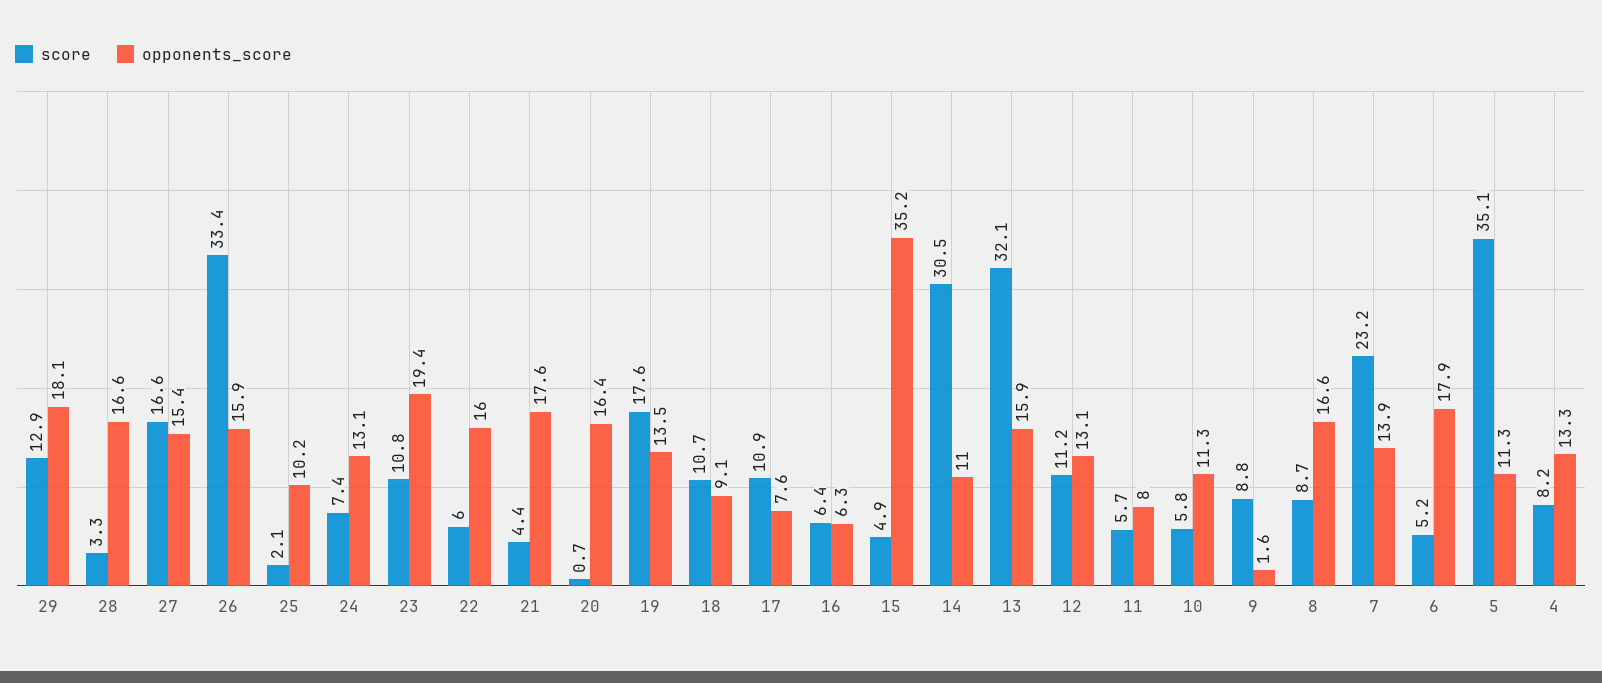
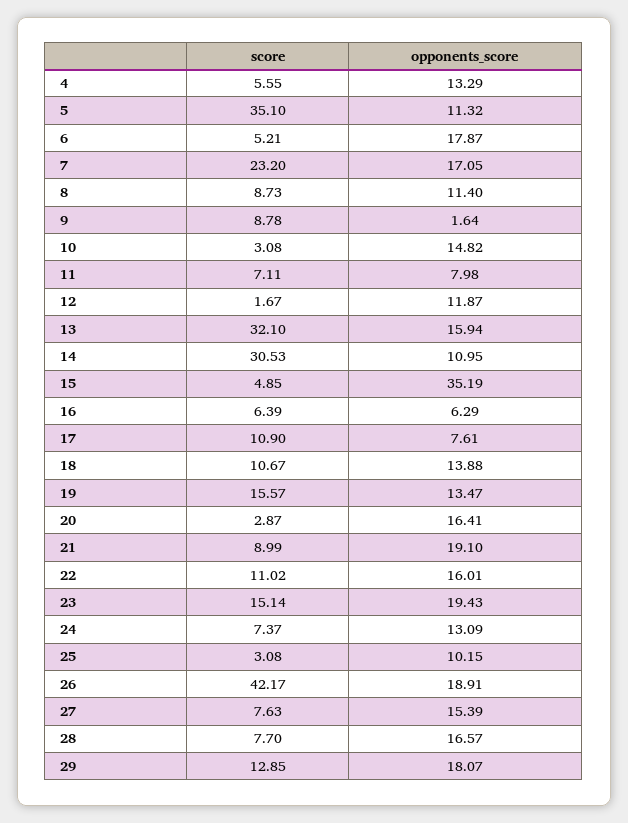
  {
    "score": {
      "29": 12.85,
-     "28": 3.3,
+     "28": 7.7,
-     "27": 16.6,
+     "27": 7.63,
-     "26": 33.4,
+     "26": 42.17,
-     "25": 2.1,
+     "25": 3.08,
      "24": 7.37,
-     "23": 10.8,
+     "23": 15.14,
-     "22": 6,
+     "22": 11.02,
-     "21": 4.4,
+     "21": 8.99,
-     "20": 0.7,
+     "20": 2.87,
-     "19": 17.6,
+     "19": 15.57,
      "18": 10.67,
      "17": 10.9,
      "16": 6.39,
      "15": 4.85,
      "14": 30.53,
      "13": 32.1,
-     "12": 11.2,
+     "12": 1.67,
-     "11": 5.7,
+     "11": 7.11,
-     "10": 5.8,
+     "10": 3.08,
      "9": 8.78,
      "8": 8.73,
      "7": 23.2,
      "6": 5.21,
      "5": 35.1,
-     "4": 8.2
+     "4": 5.55
    },
    "opponents_score": {
      "29": 18.07,
      "28": 16.57,
      "27": 15.39,
-     "26": 15.9,
+     "26": 18.91,
      "25": 10.15,
      "24": 13.09,
      "23": 19.43,
      "22": 16.01,
-     "21": 17.6,
+     "21": 19.1,
      "20": 16.41,
      "19": 13.47,
-     "18": 9.1,
+     "18": 13.88,
      "17": 7.61,
      "16": 6.29,
      "15": 35.19,
      "14": 10.95,
      "13": 15.94,
-     "12": 13.1,
+     "12": 11.87,
      "11": 7.98,
-     "10": 11.3,
+     "10": 14.82,
      "9": 1.64,
-     "8": 16.6,
+     "8": 11.4,
-     "7": 13.9,
+     "7": 17.05,
      "6": 17.87,
      "5": 11.32,
      "4": 13.29
    }
  }

